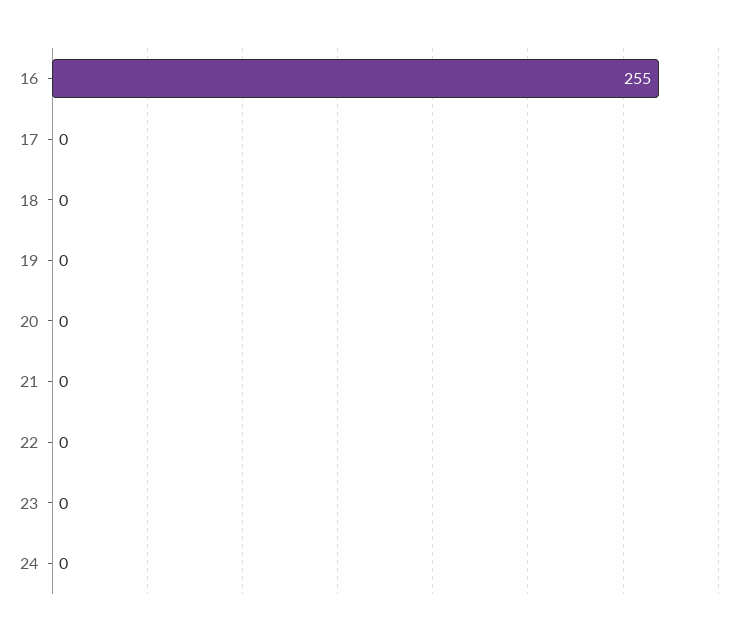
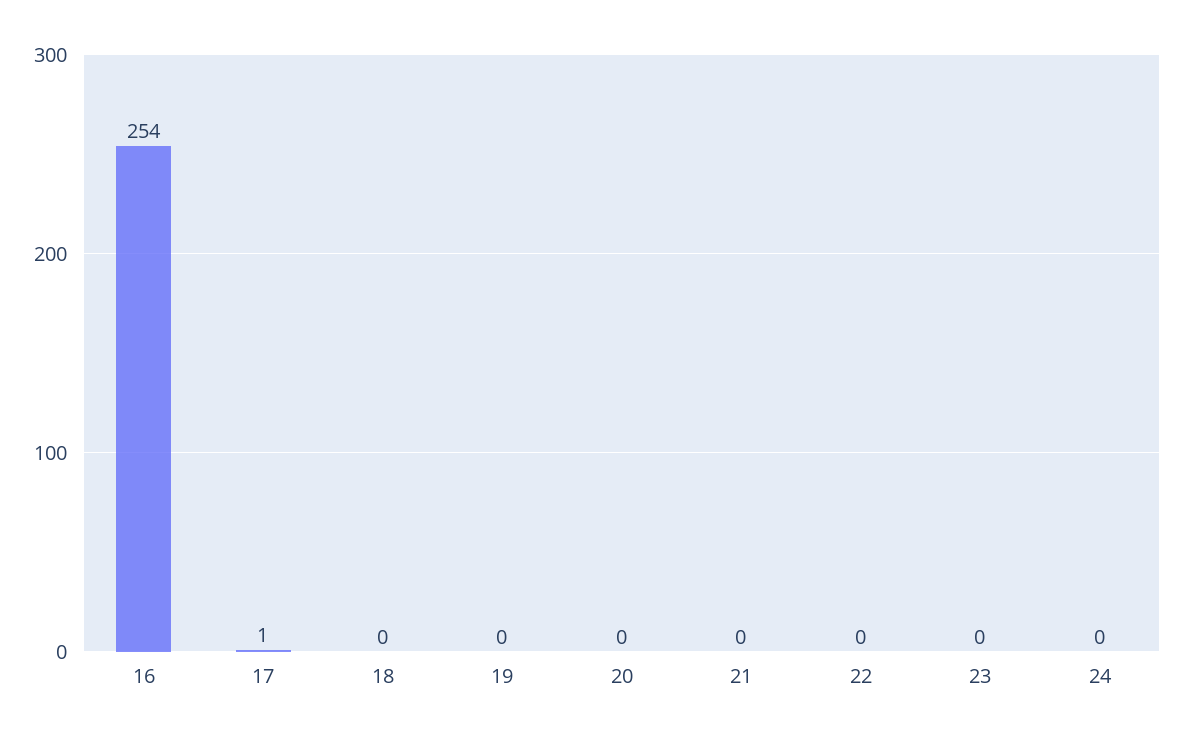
  {
-   "16": 255,
+   "16": 254,
-   "17": 0,
+   "17": 1,
    "18": 0,
    "19": 0,
    "20": 0,
    "21": 0,
    "22": 0,
    "23": 0,
    "24": 0
  }

